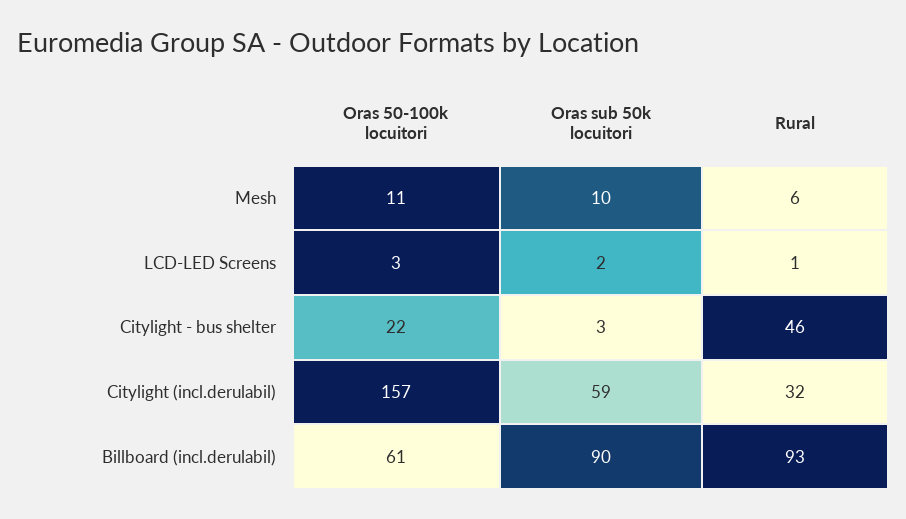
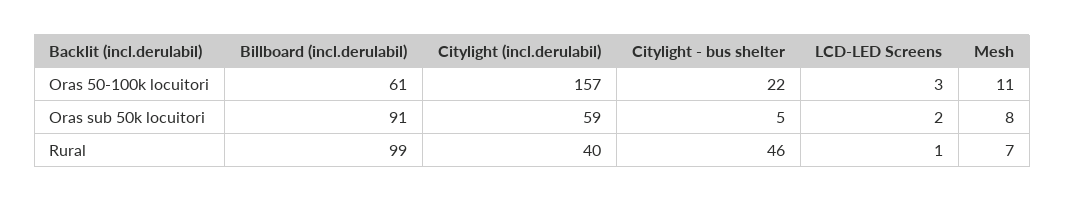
  {
    "Oras 50-100k locuitori": {
      "Mesh": 11,
      "LCD-LED Screens": 3,
      "Citylight - bus shelter": 22,
      "Citylight (incl.derulabil)": 157,
      "Billboard (incl.derulabil)": 61
    },
    "Oras sub 50k locuitori": {
-     "Mesh": 10,
+     "Mesh": 8,
      "LCD-LED Screens": 2,
-     "Citylight - bus shelter": 3,
+     "Citylight - bus shelter": 5,
      "Citylight (incl.derulabil)": 59,
-     "Billboard (incl.derulabil)": 90
+     "Billboard (incl.derulabil)": 91
    },
    "Rural": {
-     "Mesh": 6,
+     "Mesh": 7,
      "LCD-LED Screens": 1,
      "Citylight - bus shelter": 46,
-     "Citylight (incl.derulabil)": 32,
+     "Citylight (incl.derulabil)": 40,
-     "Billboard (incl.derulabil)": 93
+     "Billboard (incl.derulabil)": 99
    }
  }

